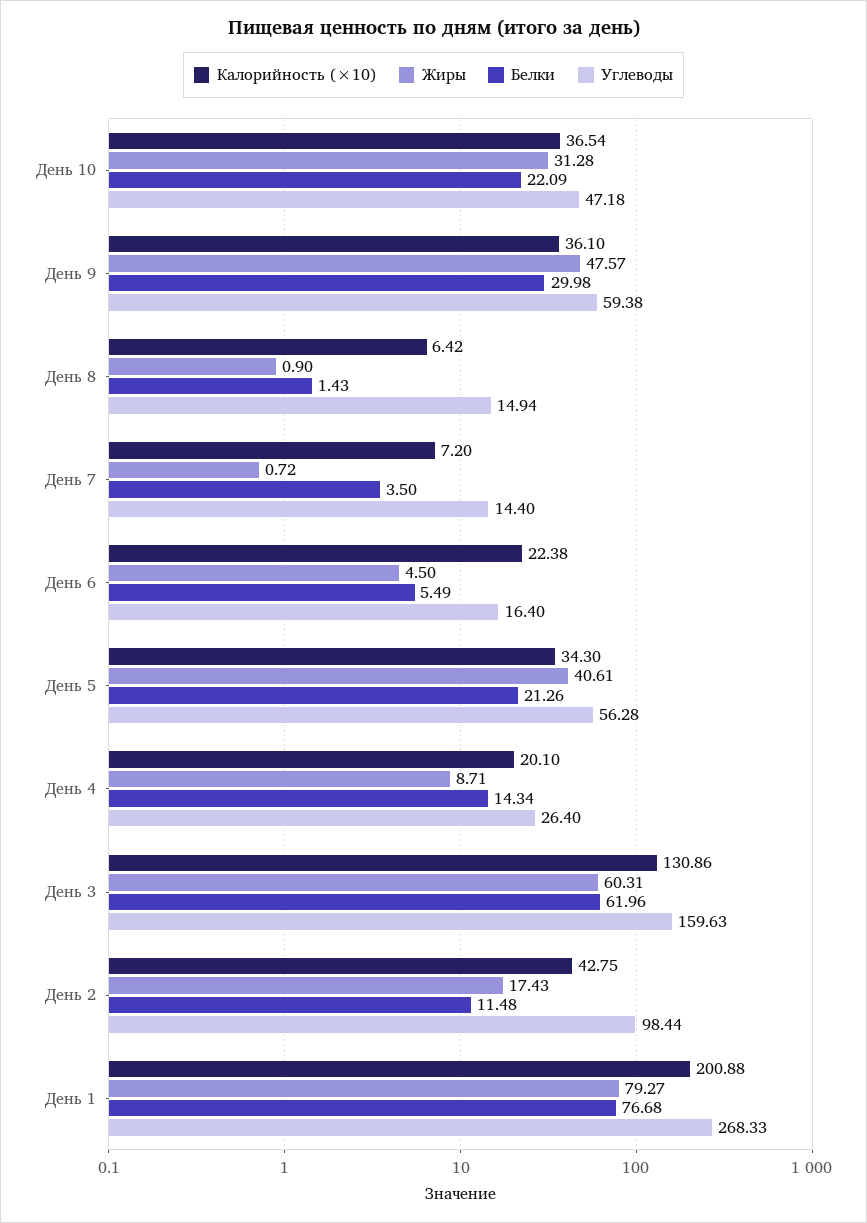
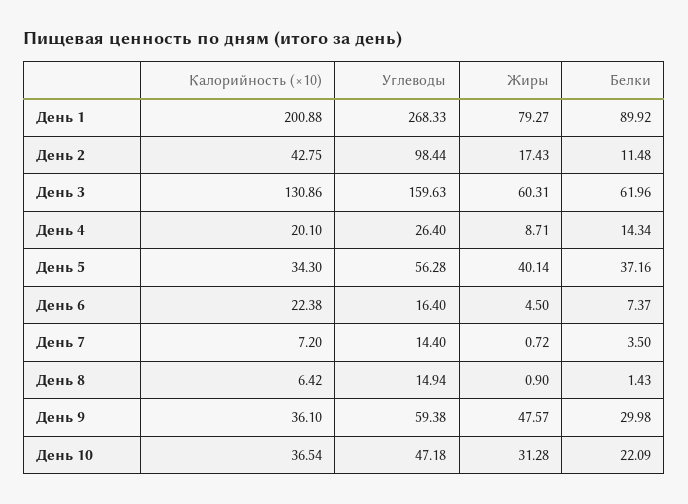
  {
    "Калорийность (×10)": {
      "День 10": 36.54,
      "День 9": 36.1,
      "День 8": 6.42,
      "День 7": 7.2,
      "День 6": 22.38,
      "День 5": 34.3,
      "День 4": 20.1,
      "День 3": 130.86,
      "День 2": 42.75,
      "День 1": 200.88
    },
    "Жиры": {
      "День 10": 31.28,
      "День 9": 47.57,
      "День 8": 0.9,
      "День 7": 0.72,
      "День 6": 4.5,
-     "День 5": 40.61,
+     "День 5": 40.14,
      "День 4": 8.71,
      "День 3": 60.31,
      "День 2": 17.43,
      "День 1": 79.27
    },
    "Белки": {
      "День 10": 22.09,
      "День 9": 29.98,
      "День 8": 1.43,
      "День 7": 3.5,
-     "День 6": 5.49,
+     "День 6": 7.37,
-     "День 5": 21.26,
+     "День 5": 37.16,
      "День 4": 14.34,
      "День 3": 61.96,
      "День 2": 11.48,
-     "День 1": 76.68
+     "День 1": 89.92
    },
    "Углеводы": {
      "День 10": 47.18,
      "День 9": 59.38,
      "День 8": 14.94,
      "День 7": 14.4,
      "День 6": 16.4,
      "День 5": 56.28,
      "День 4": 26.4,
      "День 3": 159.63,
      "День 2": 98.44,
      "День 1": 268.33
    }
  }

